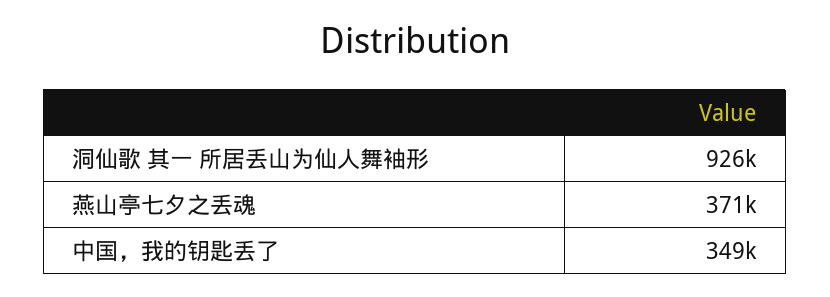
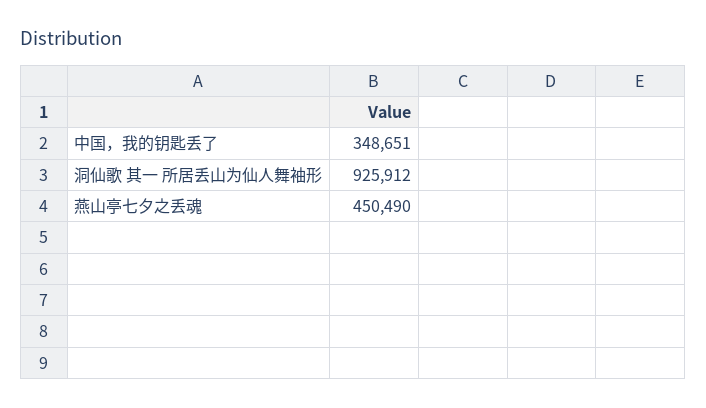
  {
    "洞仙歌 其一 所居丢山为仙人舞袖形": 925912,
-   "燕山亭七夕之丢魂": 371000,
+   "燕山亭七夕之丢魂": 450490,
    "中国，我的钥匙丢了": 348651
  }

